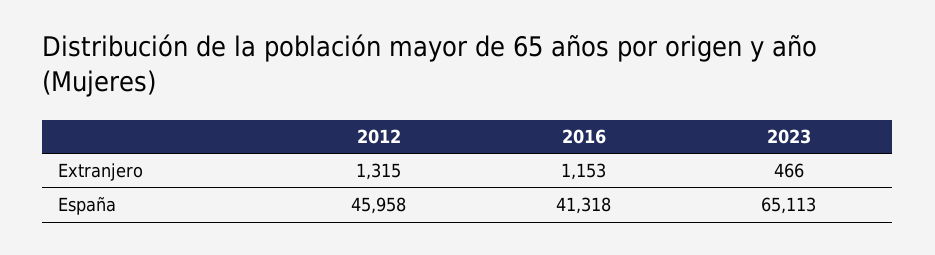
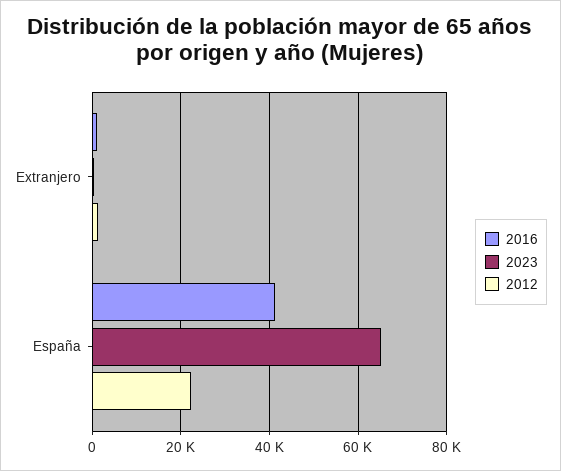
  {
    "2012": {
      "Extranjero": 1315,
-     "España": 45958
+     "España": 22000
    },
    "2016": {
      "Extranjero": 1153,
      "España": 41318
    },
    "2023": {
      "Extranjero": 466,
      "España": 65113
    }
  }

